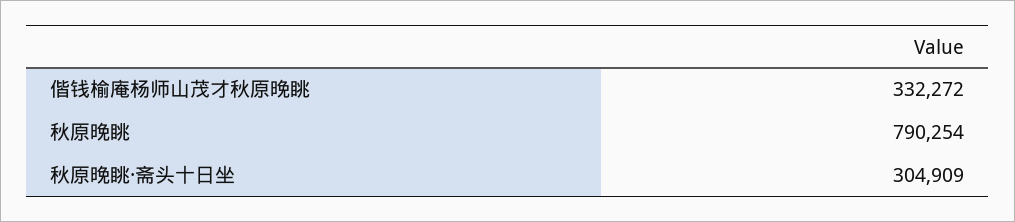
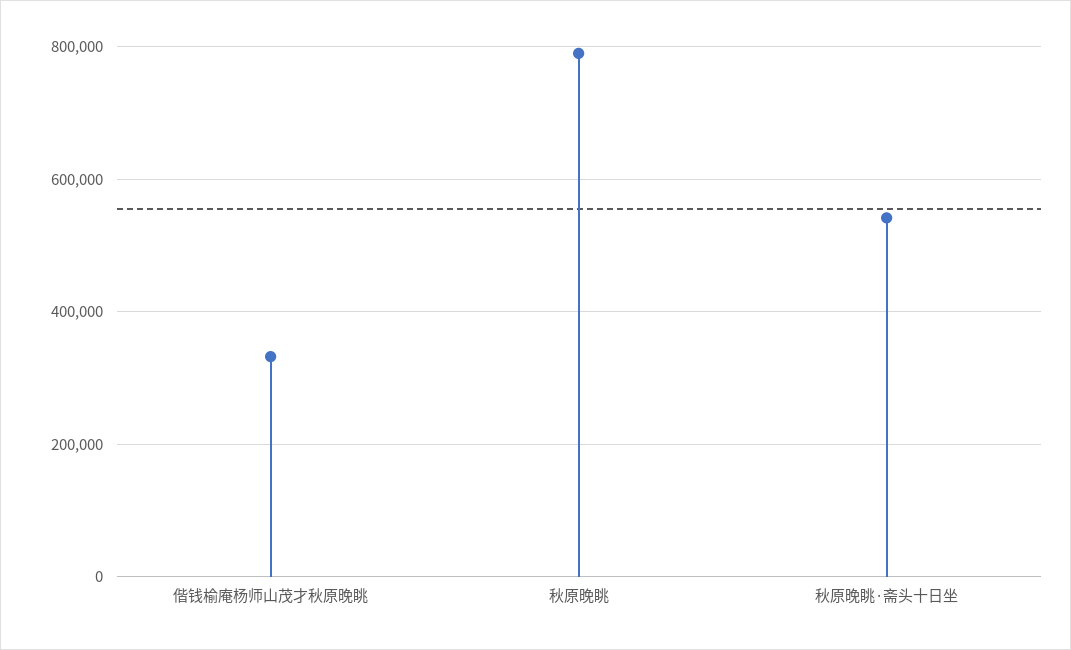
  {
    "偕钱榆庵杨师山茂才秋原晚眺": 332272,
    "秋原晚眺": 790254,
-   "秋原晚眺·斋头十日坐": 304909
+   "秋原晚眺·斋头十日坐": 540000
  }

